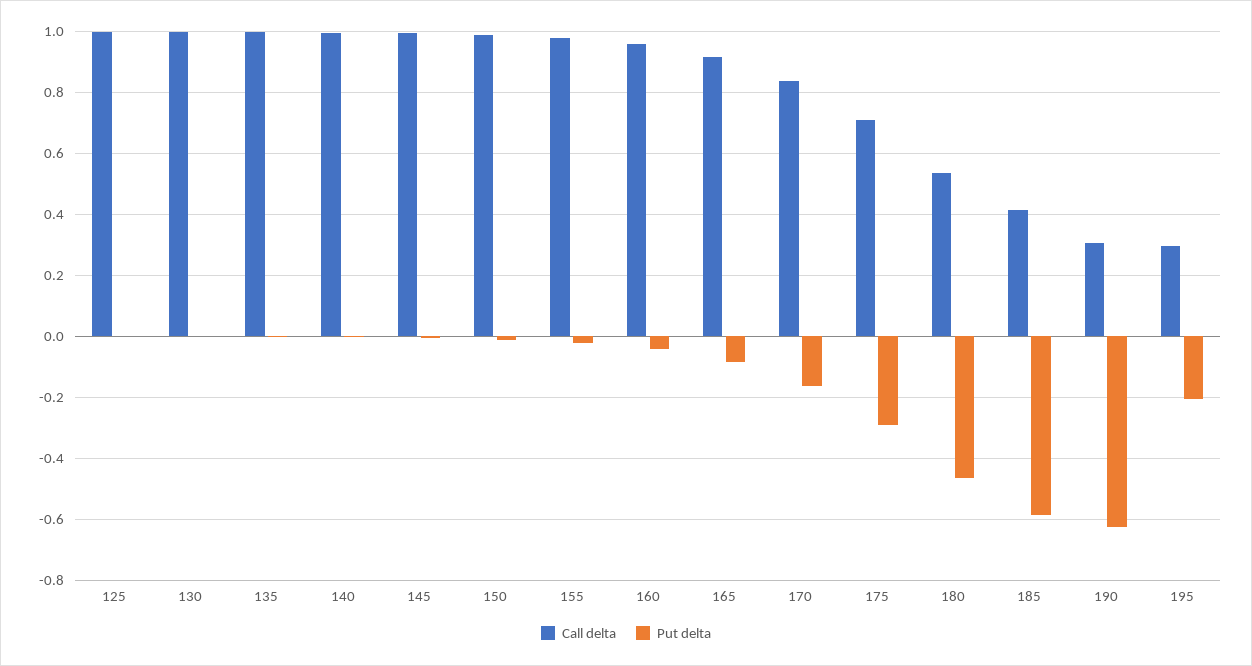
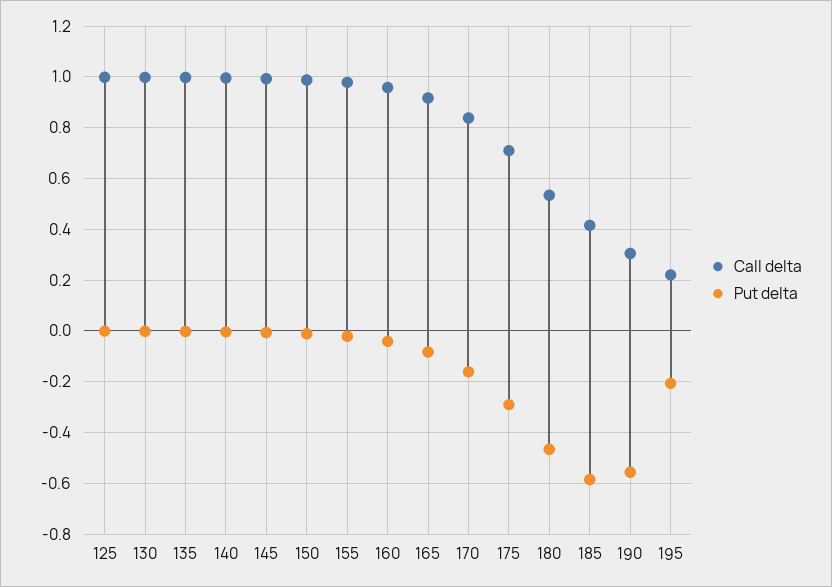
  {
    "Call delta": {
      "125": 1,
      "130": 1,
      "135": 1,
      "140": 1,
      "145": 1,
      "150": 0.98,
      "155": 0.98,
      "160": 0.96,
      "165": 0.92,
      "170": 0.84,
      "175": 0.7,
      "180": 0.54,
      "185": 0.42,
      "190": 0.3,
-     "195": 0.3
+     "195": 0.225
    },
    "Put delta": {
      "125": 0,
      "130": 0,
      "135": 0,
      "140": 0,
      "145": 0,
      "150": -0.02,
      "155": -0.02,
      "160": -0.04,
      "165": -0.08,
      "170": -0.16,
      "175": -0.3,
      "180": -0.46,
      "185": -0.58,
-     "190": -0.62,
+     "190": -0.55,
      "195": -0.2
    }
  }

